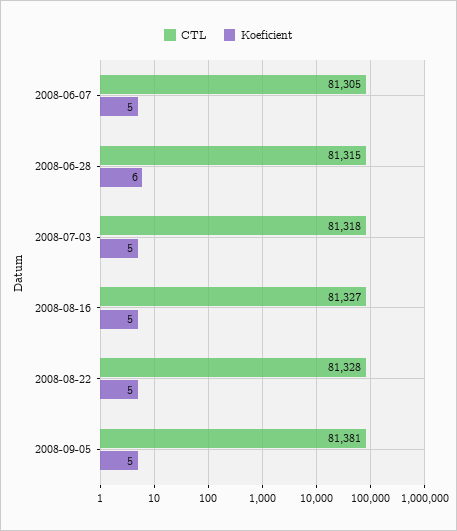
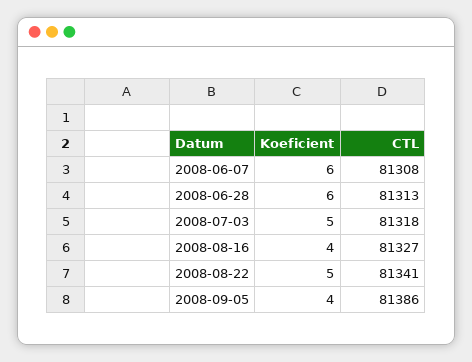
  {
    "CTL": {
-     "2008-06-07": 81305,
+     "2008-06-07": 81308,
-     "2008-06-28": 81315,
+     "2008-06-28": 81313,
      "2008-07-03": 81318,
      "2008-08-16": 81327,
-     "2008-08-22": 81328,
+     "2008-08-22": 81341,
-     "2008-09-05": 81381
+     "2008-09-05": 81386
    },
    "Koeficient": {
-     "2008-06-07": 5,
+     "2008-06-07": 6,
      "2008-06-28": 6,
      "2008-07-03": 5,
-     "2008-08-16": 5,
+     "2008-08-16": 4,
      "2008-08-22": 5,
-     "2008-09-05": 5
+     "2008-09-05": 4
    }
  }

